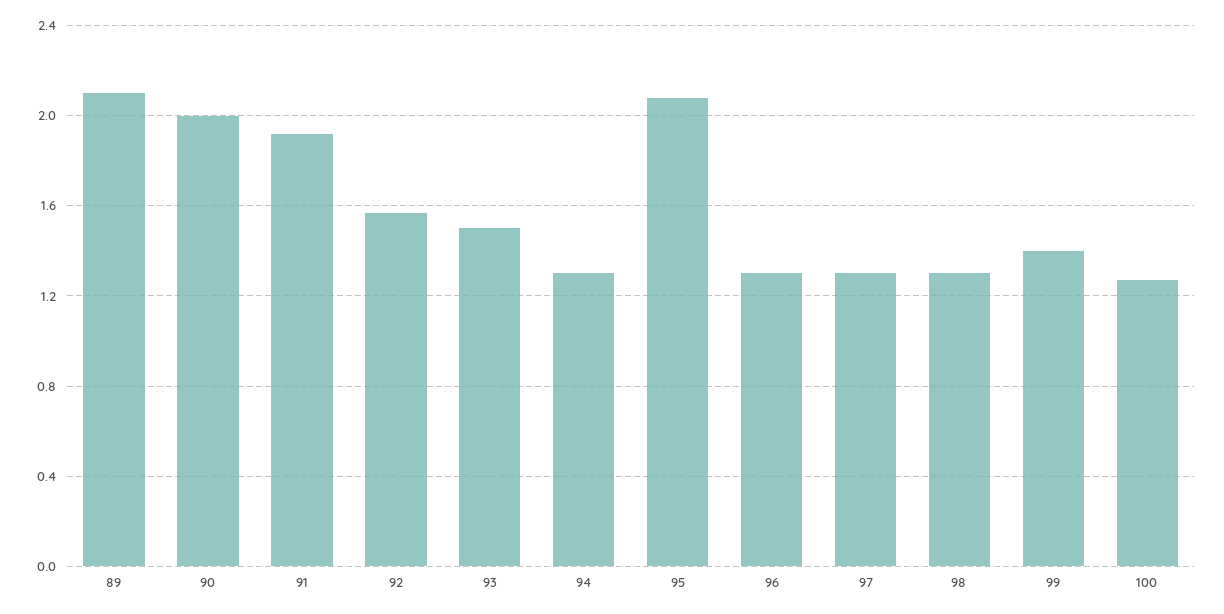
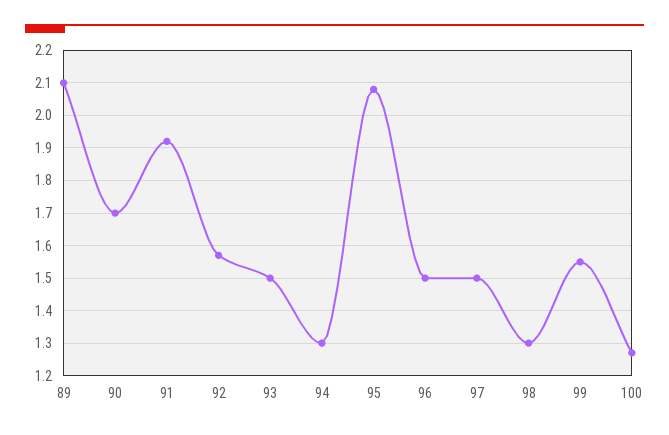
  {
    "89": 2.1,
-   "90": 2,
+   "90": 1.7,
    "91": 1.9,
    "92": 1.55,
    "93": 1.5,
    "94": 1.3,
    "95": 2.1,
-   "96": 1.3,
+   "96": 1.5,
-   "97": 1.3,
+   "97": 1.5,
    "98": 1.3,
-   "99": 1.4,
+   "99": 1.55,
    "100": 1.25
  }

